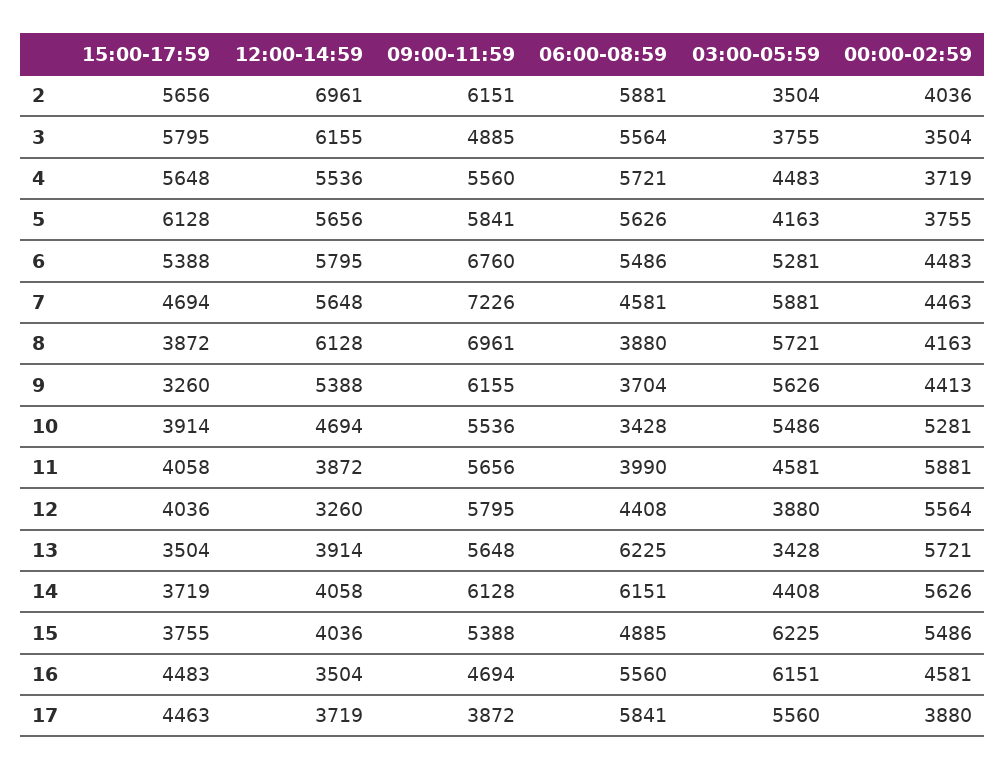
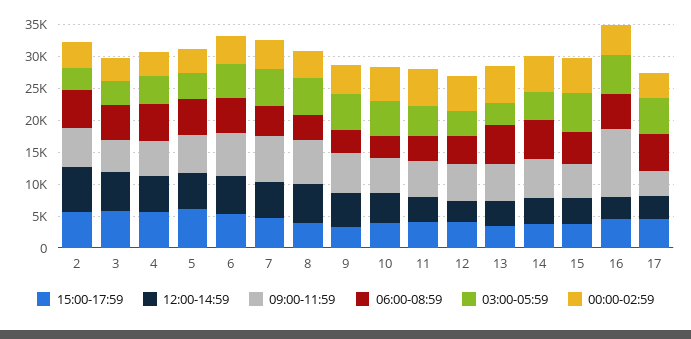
  {
    "15:00-17:59": {
      "2": 5656,
      "3": 5795,
      "4": 5648,
      "5": 6128,
      "6": 5388,
      "7": 4694,
      "8": 3872,
      "9": 3260,
      "10": 3914,
      "11": 4058,
      "12": 4036,
      "13": 3504,
      "14": 3719,
      "15": 3755,
      "16": 4483,
      "17": 4463
    },
    "12:00-14:59": {
      "2": 6961,
      "3": 6155,
      "4": 5536,
      "5": 5656,
      "6": 5795,
      "7": 5648,
      "8": 6128,
      "9": 5388,
      "10": 4694,
      "11": 3872,
      "12": 3260,
      "13": 3914,
      "14": 4058,
      "15": 4036,
      "16": 3504,
      "17": 3719
    },
    "09:00-11:59": {
      "2": 6151,
      "3": 4885,
      "4": 5560,
      "5": 5841,
      "6": 6760,
      "7": 7226,
      "8": 6961,
      "9": 6155,
      "10": 5536,
      "11": 5656,
      "12": 5795,
      "13": 5648,
      "14": 6128,
      "15": 5388,
-     "16": 4694,
+     "16": 10000,
      "17": 3872
    },
    "06:00-08:59": {
      "2": 5881,
      "3": 5564,
      "4": 5721,
      "5": 5626,
      "6": 5486,
      "7": 4581,
      "8": 3880,
      "9": 3704,
      "10": 3428,
      "11": 3990,
      "12": 4408,
      "13": 6225,
      "14": 6151,
      "15": 4885,
      "16": 5560,
      "17": 5841
    },
    "03:00-05:59": {
      "2": 3504,
      "3": 3755,
      "4": 4483,
      "5": 4163,
      "6": 5281,
      "7": 5881,
      "8": 5721,
      "9": 5626,
      "10": 5486,
      "11": 4581,
      "12": 3880,
      "13": 3428,
      "14": 4408,
      "15": 6225,
      "16": 6151,
      "17": 5560
    },
    "00:00-02:59": {
      "2": 4036,
      "3": 3504,
      "4": 3719,
      "5": 3755,
      "6": 4483,
      "7": 4463,
      "8": 4163,
      "9": 4413,
      "10": 5281,
      "11": 5881,
      "12": 5564,
      "13": 5721,
      "14": 5626,
      "15": 5486,
      "16": 4581,
      "17": 3880
    }
  }

